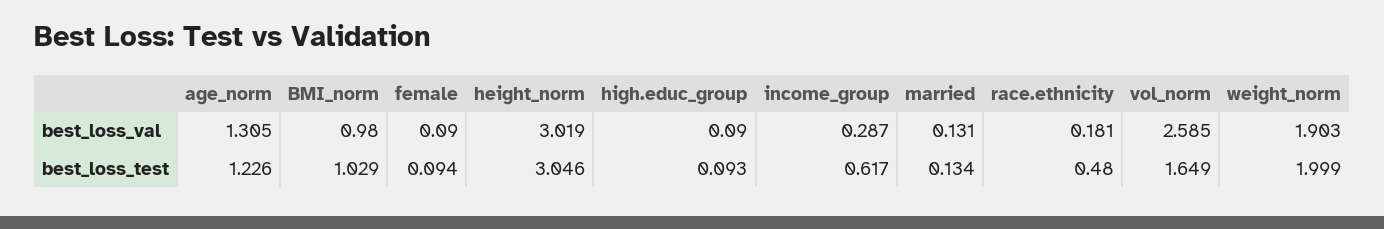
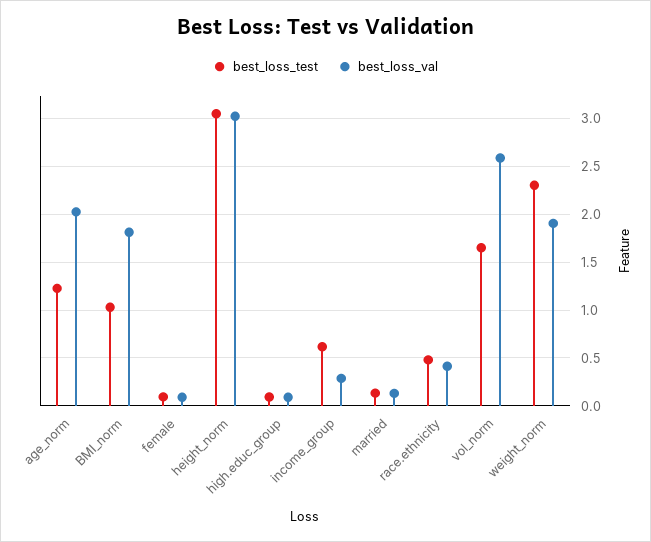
  {
    "best_loss_val": {
-     "age_norm": 1.305,
+     "age_norm": 2,
-     "BMI_norm": 0.98,
+     "BMI_norm": 1.8,
      "female": 0.09,
      "height_norm": 3.019,
      "high.educ_group": 0.09,
      "income_group": 0.287,
      "married": 0.131,
-     "race.ethnicity": 0.181,
+     "race.ethnicity": 0.4,
      "vol_norm": 2.585,
      "weight_norm": 1.903
    },
    "best_loss_test": {
      "age_norm": 1.226,
      "BMI_norm": 1.029,
      "female": 0.094,
      "height_norm": 3.046,
      "high.educ_group": 0.093,
      "income_group": 0.617,
      "married": 0.134,
      "race.ethnicity": 0.48,
      "vol_norm": 1.649,
-     "weight_norm": 1.999
+     "weight_norm": 2.3
    }
  }

